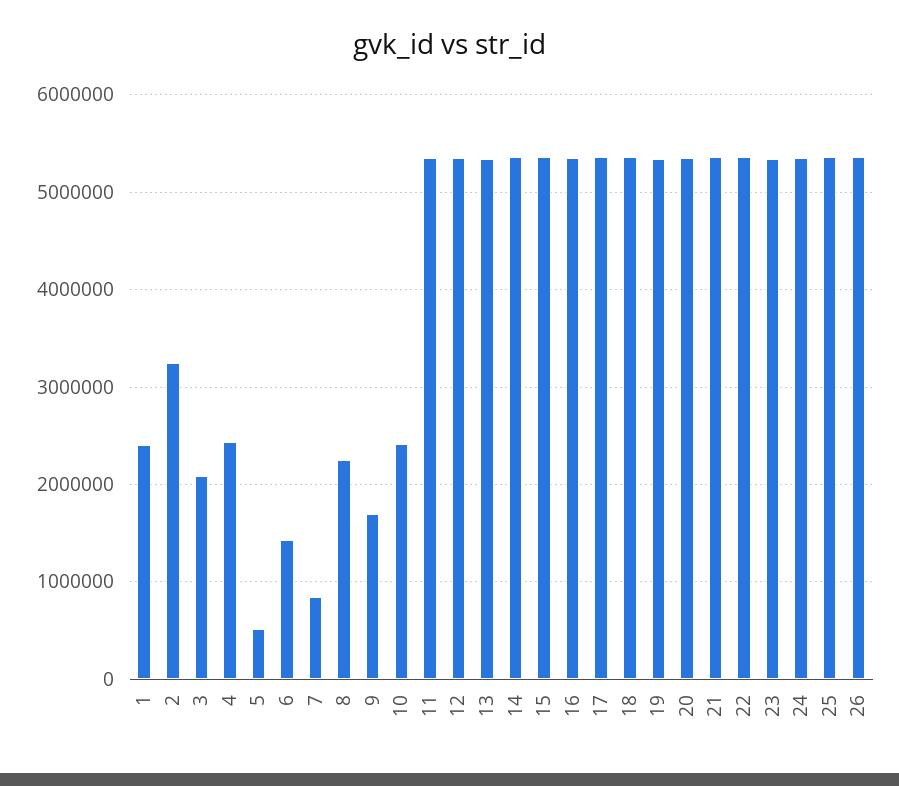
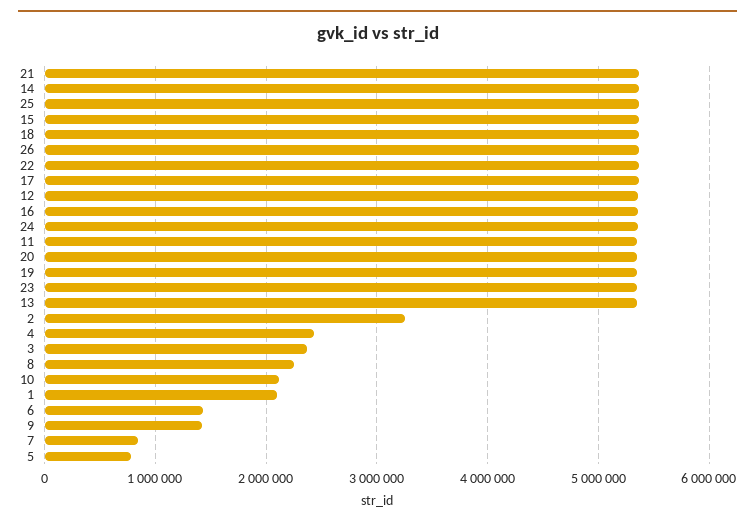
  {
-   "1": 2400000,
+   "1": 2100000,
    "2": 3300000,
-   "3": 2100000,
+   "3": 2400000,
    "4": 2400000,
-   "5": 500000,
+   "5": 800000,
    "6": 1400000,
    "7": 800000,
    "8": 2300000,
-   "9": 1700000,
+   "9": 1400000,
-   "10": 2400000,
+   "10": 2100000,
    "11": 5300000,
    "12": 5400000,
    "13": 5300000,
    "14": 5400000,
    "15": 5400000,
    "16": 5400000,
    "17": 5400000,
    "18": 5400000,
    "19": 5300000,
    "20": 5300000,
    "21": 5400000,
    "22": 5400000,
    "23": 5300000,
    "24": 5400000,
    "25": 5400000,
    "26": 5400000
  }

